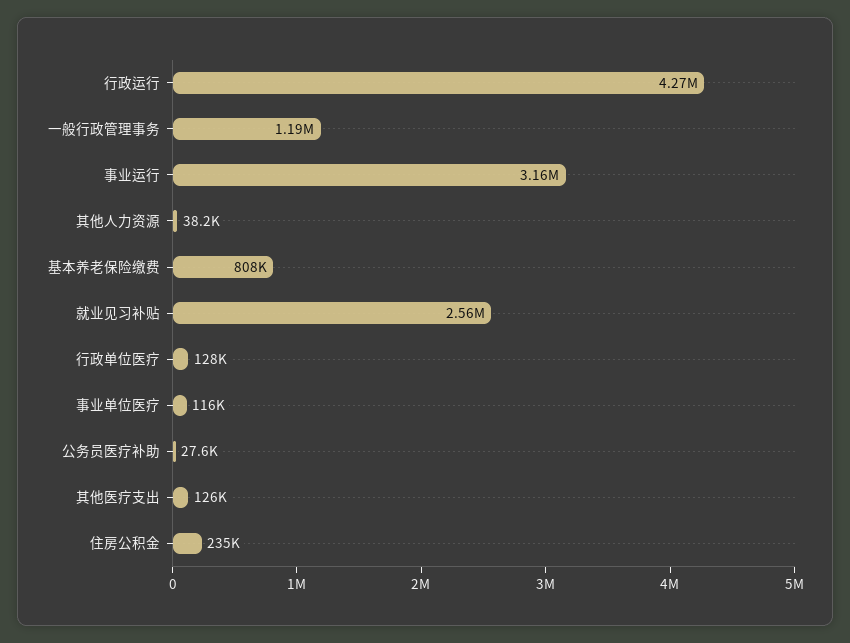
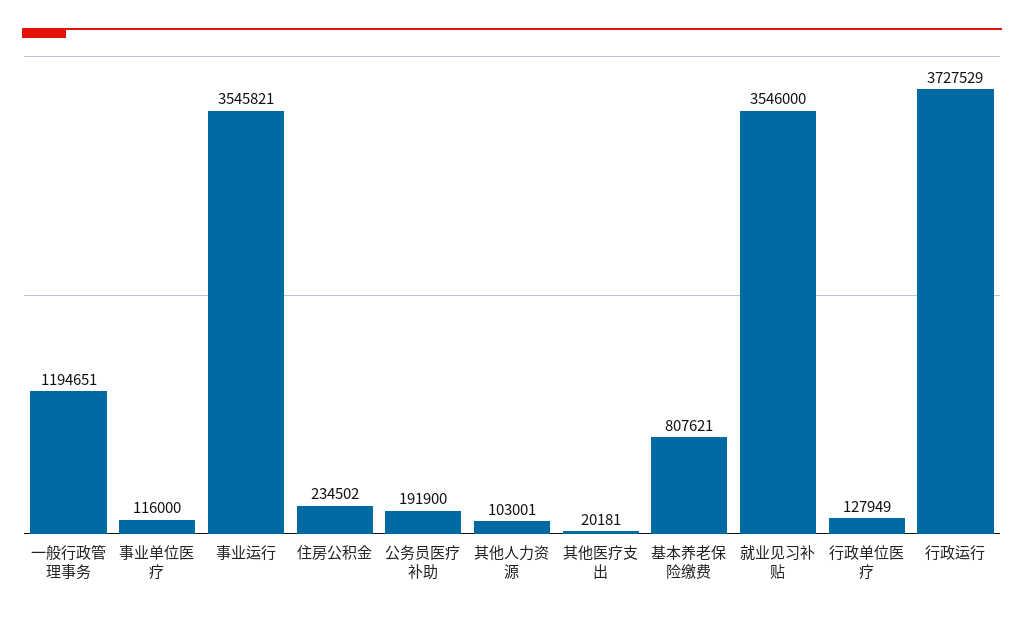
  {
-   "行政运行": 4270000,
+   "行政运行": 3727529,
    "一般行政管理事务": 1194651,
-   "事业运行": 3160000,
+   "事业运行": 3545821,
-   "其他人力资源": 38200,
+   "其他人力资源": 103001,
    "基本养老保险缴费": 807621,
-   "就业见习补贴": 2560000,
+   "就业见习补贴": 3546000,
    "行政单位医疗": 127949,
    "事业单位医疗": 116000,
-   "公务员医疗补助": 27600,
+   "公务员医疗补助": 191900,
-   "其他医疗支出": 126000,
+   "其他医疗支出": 20181,
    "住房公积金": 234502
  }

